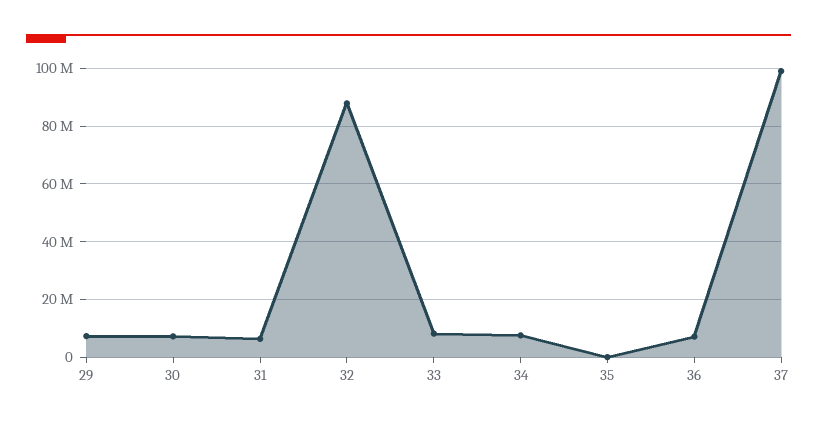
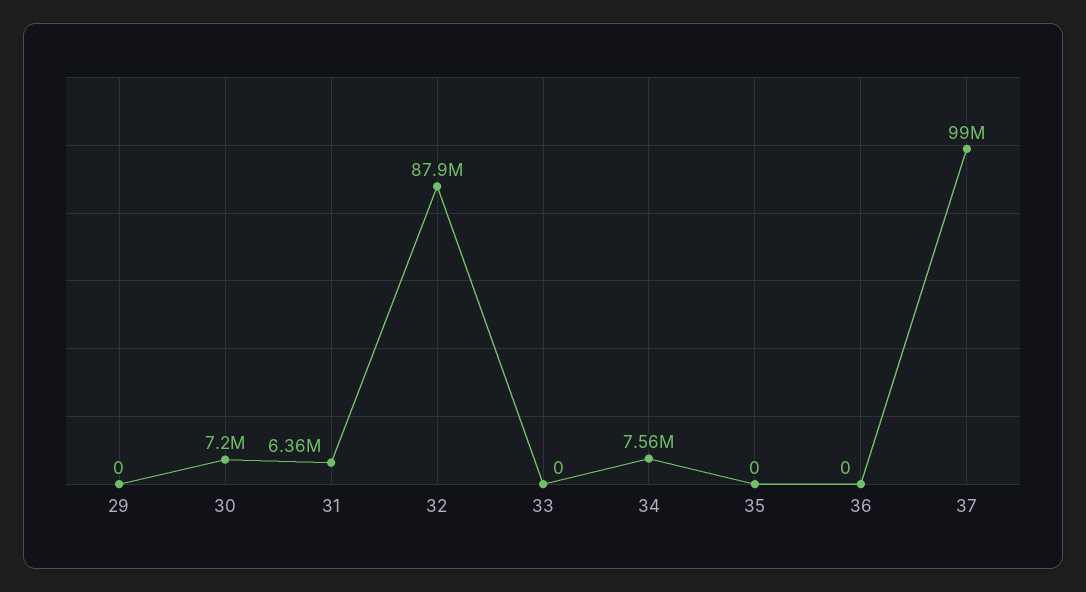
  {
-   "29": 7500000,
+   "29": 0,
    "30": 7200000,
    "31": 6360000,
    "32": 87900000,
-   "33": 7500000,
+   "33": 0,
    "34": 7560000,
    "35": 0,
-   "36": 7500000,
+   "36": 0,
    "37": 99000000
  }

